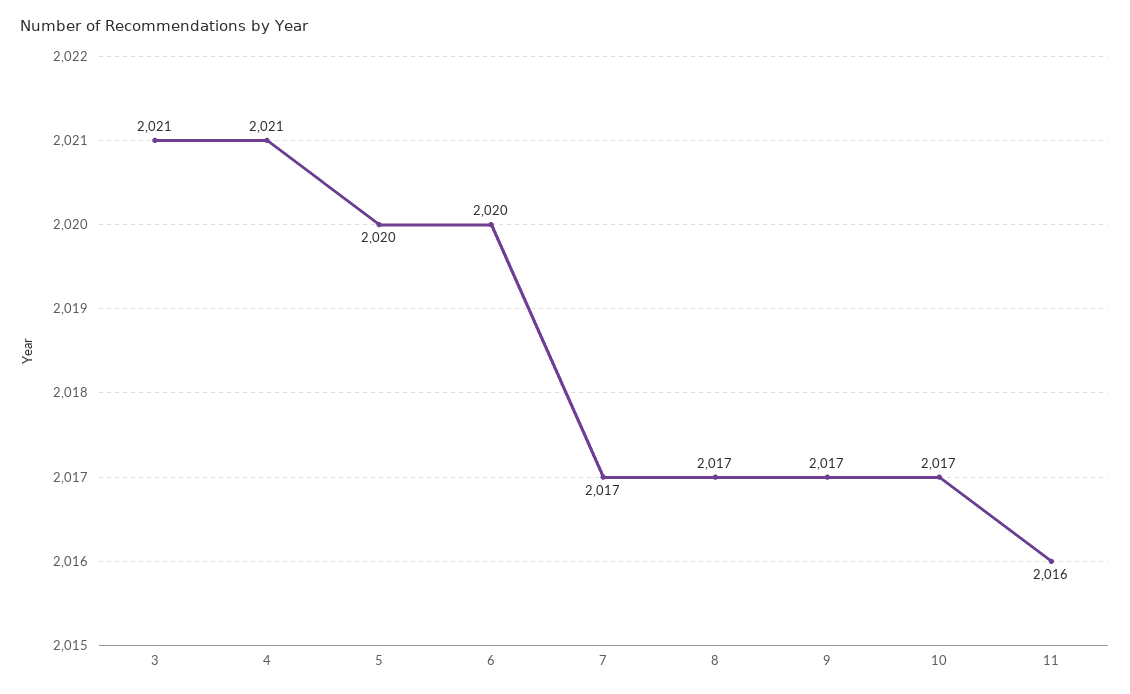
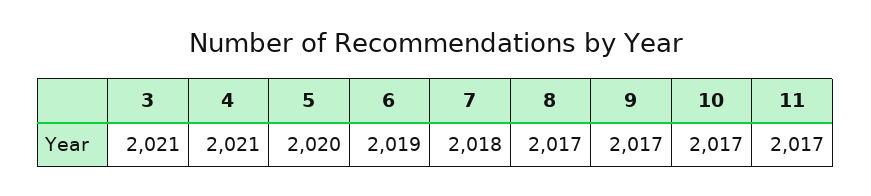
  {
    "3": 2021,
    "4": 2021,
    "5": 2020,
-   "6": 2020,
+   "6": 2019,
-   "7": 2017,
+   "7": 2018,
    "8": 2017,
    "9": 2017,
    "10": 2017,
-   "11": 2016
+   "11": 2017
  }

